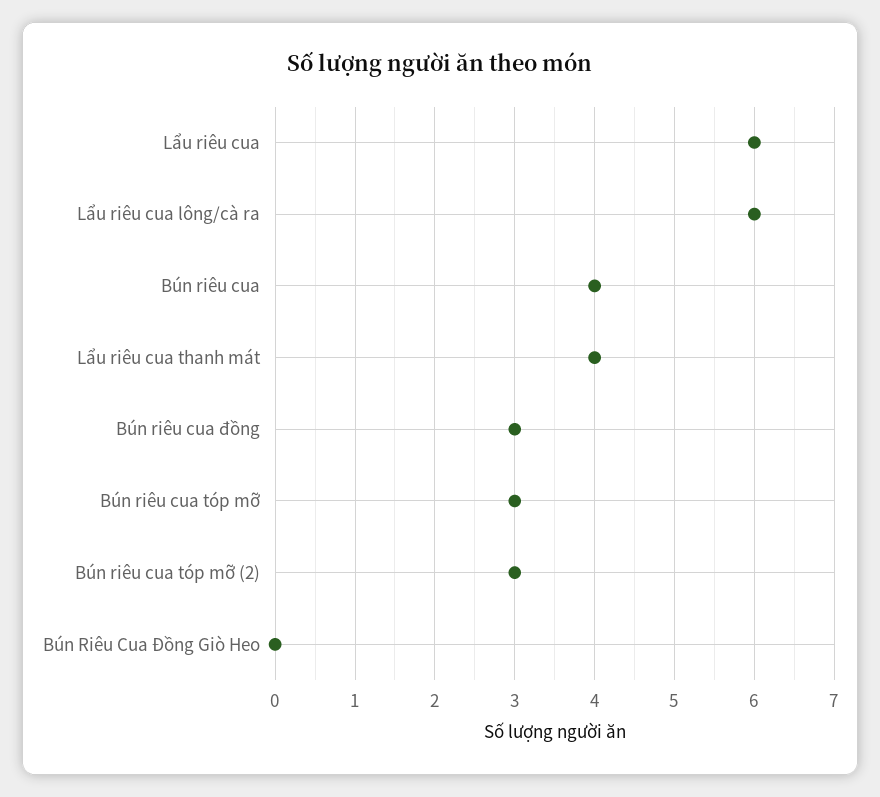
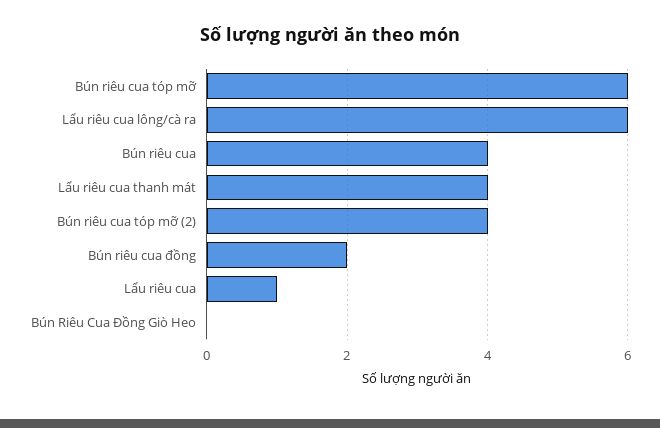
  {
-   "Lẩu riêu cua": 6,
+   "Lẩu riêu cua": 1,
    "Lẩu riêu cua lông/cà ra": 6,
    "Bún riêu cua": 4,
    "Lẩu riêu cua thanh mát": 4,
-   "Bún riêu cua đồng": 3,
+   "Bún riêu cua đồng": 2,
-   "Bún riêu cua tóp mỡ": 3,
+   "Bún riêu cua tóp mỡ": 6,
-   "Bún riêu cua tóp mỡ (2)": 3,
+   "Bún riêu cua tóp mỡ (2)": 4,
    "Bún Riêu Cua Đồng Giò Heo": 0
  }

